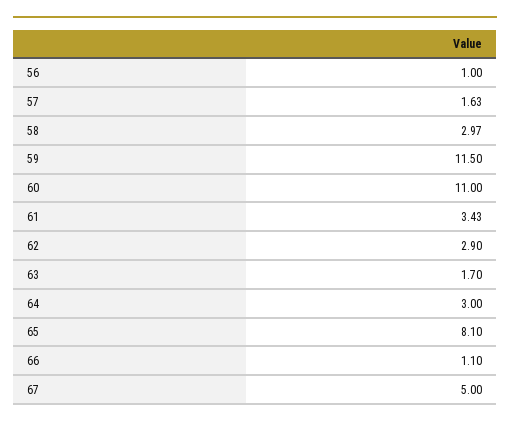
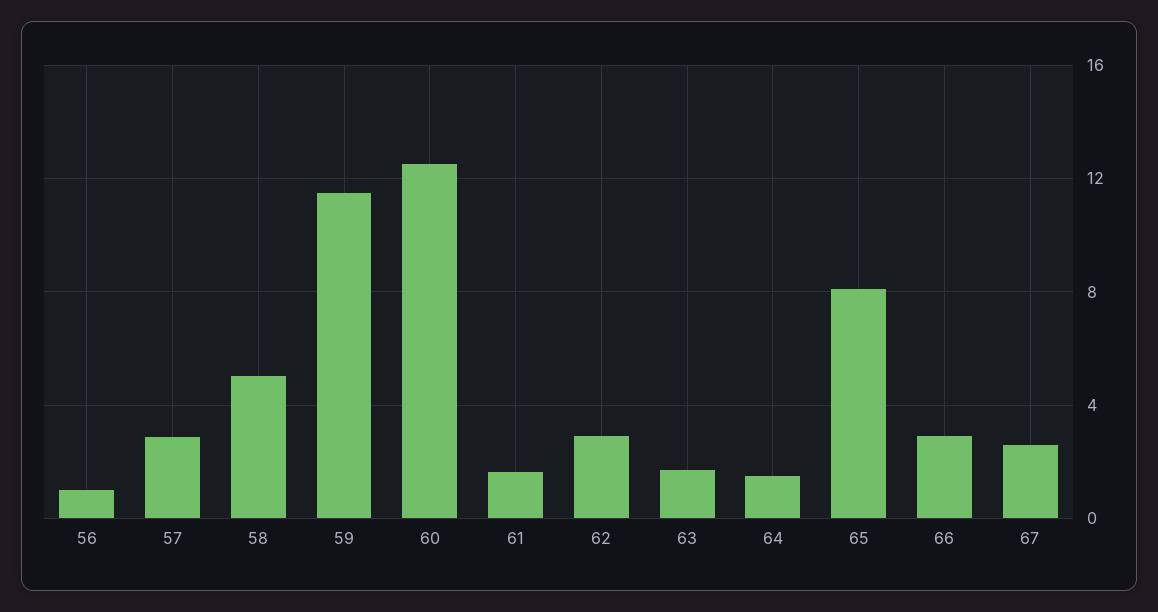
  {
    "56": 1,
-   "57": 1.63,
+   "57": 3,
-   "58": 2.97,
+   "58": 5,
    "59": 11.5,
-   "60": 11,
+   "60": 12.5,
-   "61": 3.43,
+   "61": 1.5,
    "62": 2.9,
    "63": 1.7,
-   "64": 3,
+   "64": 1.5,
    "65": 8.1,
-   "66": 1.1,
+   "66": 3,
-   "67": 5
+   "67": 2.5
  }

